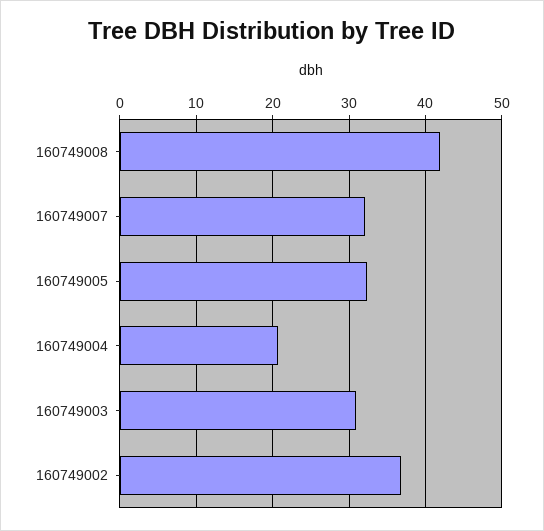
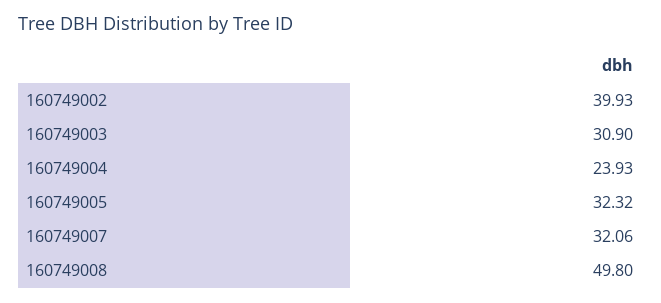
  {
-   "160749008": 42,
+   "160749008": 49.8,
    "160749007": 32.06,
    "160749005": 32.32,
-   "160749004": 21,
+   "160749004": 23.93,
    "160749003": 30.9,
-   "160749002": 37
+   "160749002": 39.93
  }

